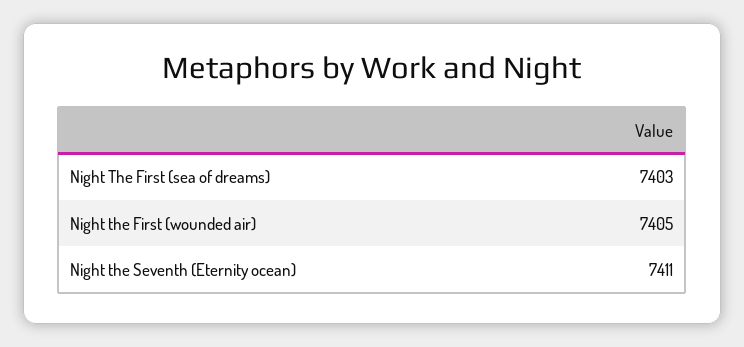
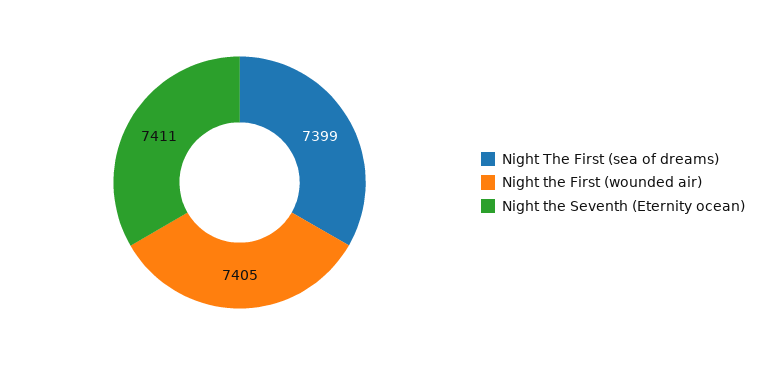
  {
-   "Night The First (sea of dreams)": 7403,
+   "Night The First (sea of dreams)": 7399,
    "Night the First (wounded air)": 7405,
    "Night the Seventh (Eternity ocean)": 7411
  }

